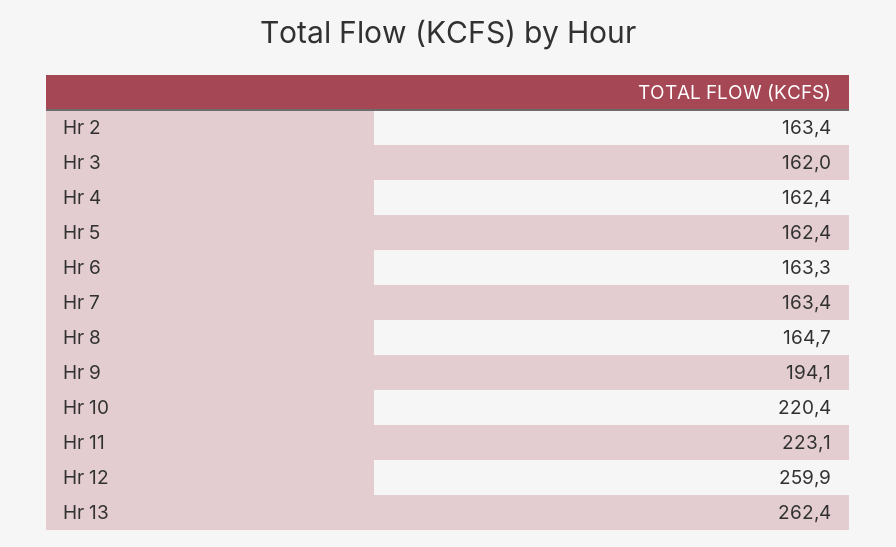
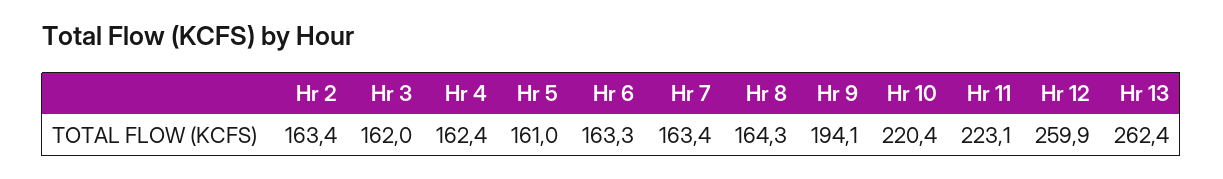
  {
    "Hr 2": 163.4,
    "Hr 3": 162,
    "Hr 4": 162.4,
-   "Hr 5": 162.4,
+   "Hr 5": 161,
    "Hr 6": 163.3,
    "Hr 7": 163.4,
-   "Hr 8": 164.7,
+   "Hr 8": 164.3,
    "Hr 9": 194.1,
    "Hr 10": 220.4,
    "Hr 11": 223.1,
    "Hr 12": 259.9,
    "Hr 13": 262.4
  }

